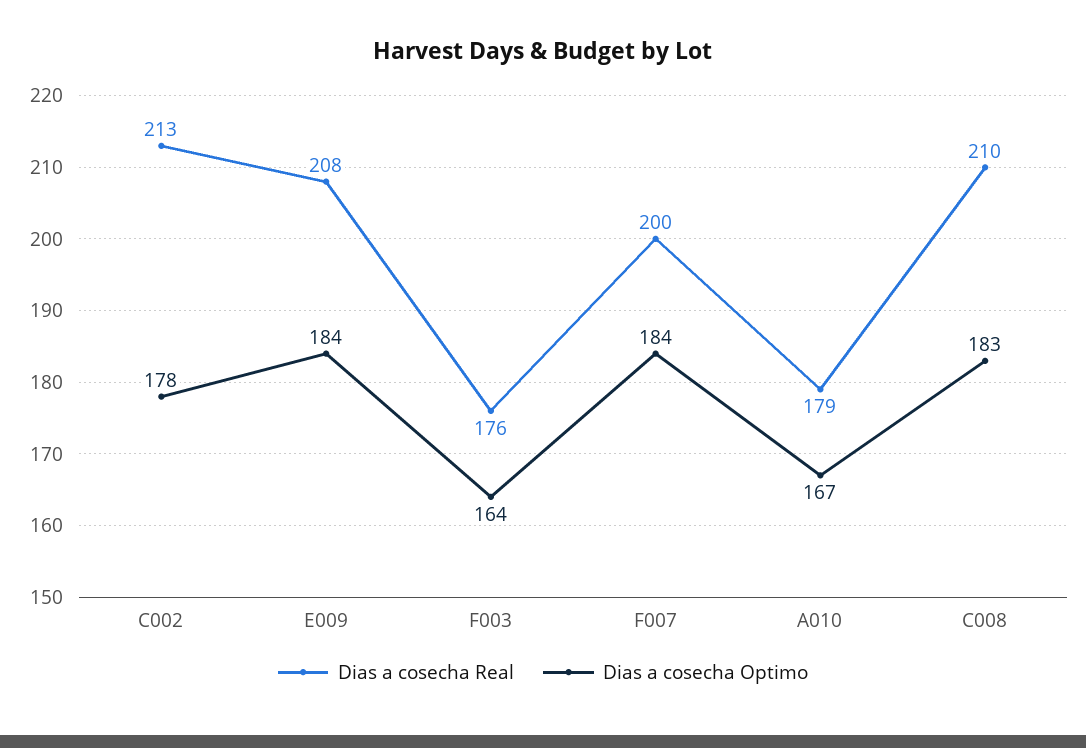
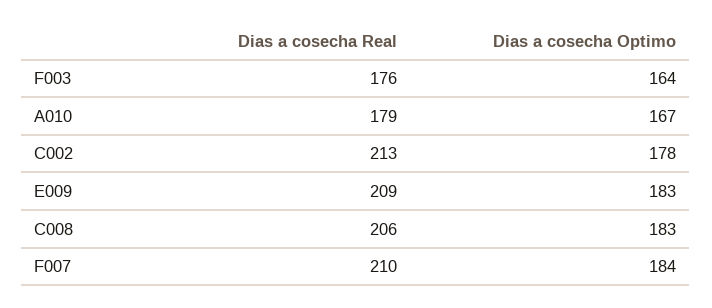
  {
    "Dias a cosecha Real": {
      "C002": 213,
-     "E009": 208,
+     "E009": 209,
      "F003": 176,
-     "F007": 200,
+     "F007": 210,
      "A010": 179,
-     "C008": 210
+     "C008": 206
    },
    "Dias a cosecha Optimo": {
      "C002": 178,
-     "E009": 184,
+     "E009": 183,
      "F003": 164,
      "F007": 184,
      "A010": 167,
      "C008": 183
    }
  }

